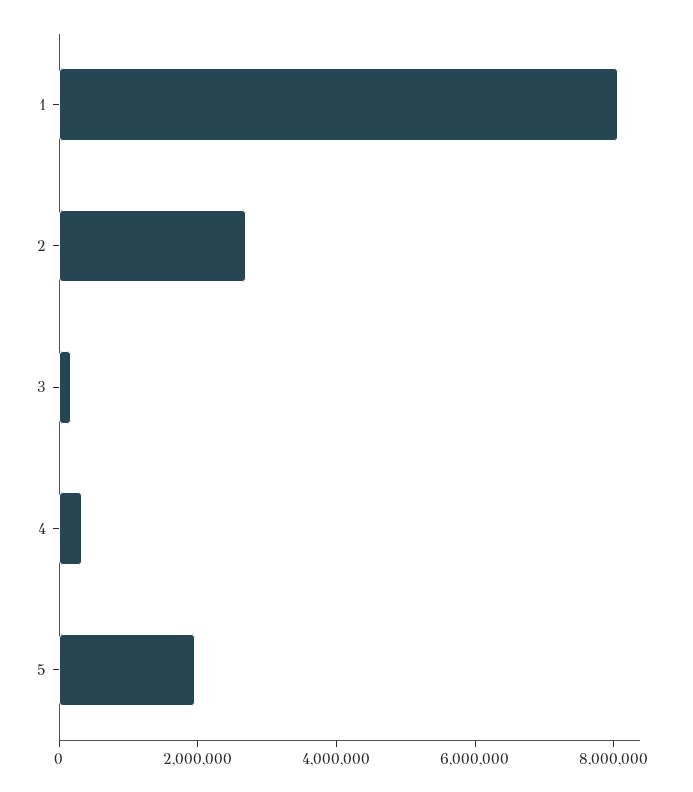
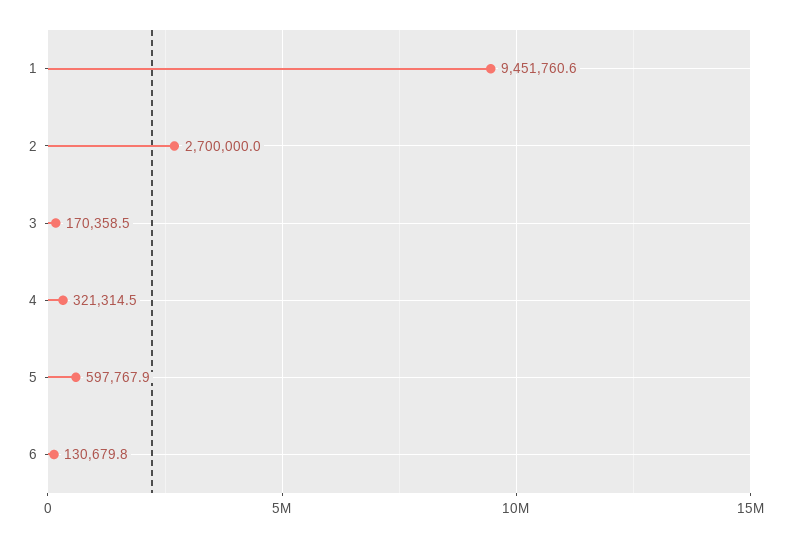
  {
-   "1": 8000000,
+   "1": 9451760.6,
    "2": 2700000,
    "3": 170358.5,
    "4": 321314.5,
-   "5": 2000000
+   "5": 597767.9,
+   "6": 130679.8
  }

